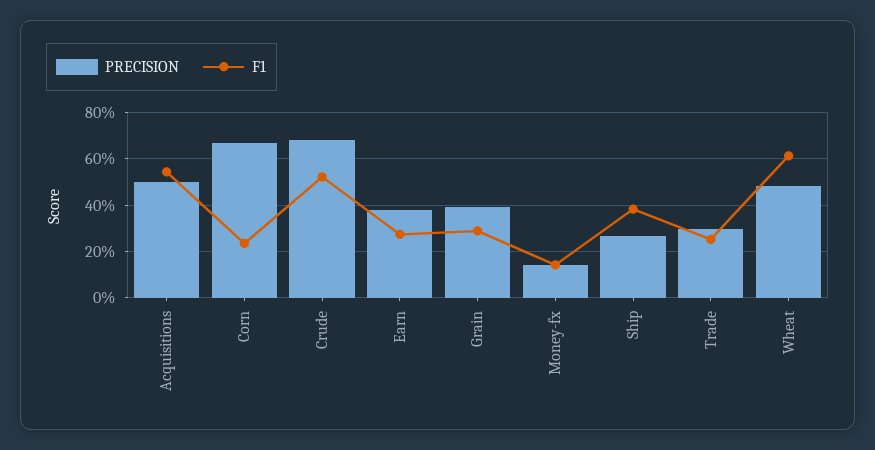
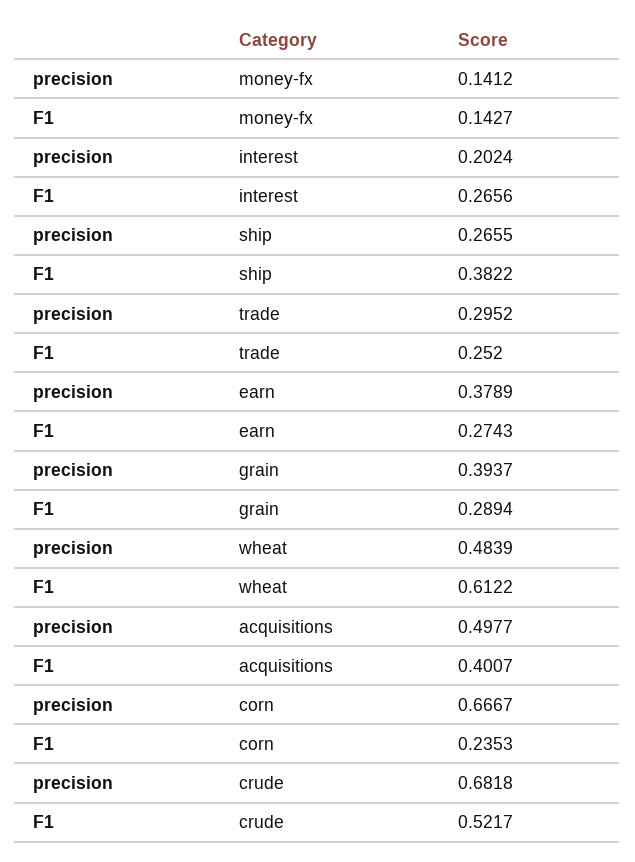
  {
    "PRECISION": {
      "Acquisitions": 0.4977,
      "Corn": 0.6667,
      "Crude": 0.6818,
      "Earn": 0.3789,
      "Grain": 0.3937,
      "Money-fx": 0.1412,
      "Ship": 0.2655,
      "Trade": 0.2952,
-     "Wheat": 0.4839
+     "Wheat": 0.4839,
+     "interest": 0.2024
    },
    "F1": {
-     "Acquisitions": 0.55,
+     "Acquisitions": 0.4007,
      "Corn": 0.2353,
      "Crude": 0.5217,
      "Earn": 0.2743,
      "Grain": 0.2894,
      "Money-fx": 0.1427,
      "Ship": 0.3822,
      "Trade": 0.252,
-     "Wheat": 0.6122
+     "Wheat": 0.6122,
+     "interest": 0.2656
    }
  }

